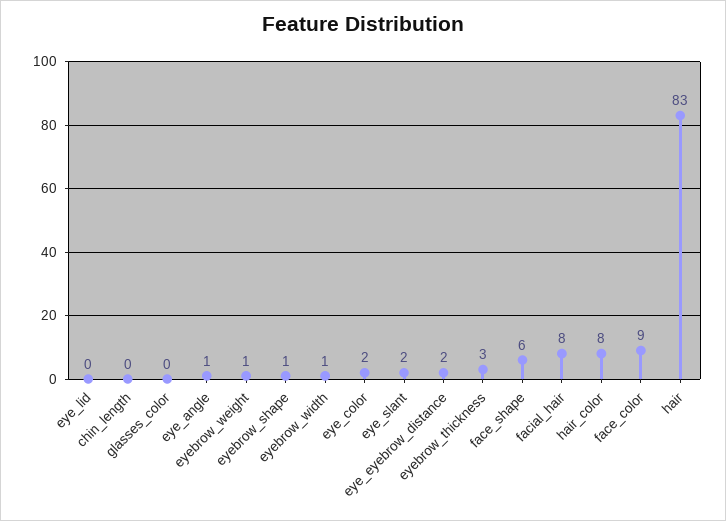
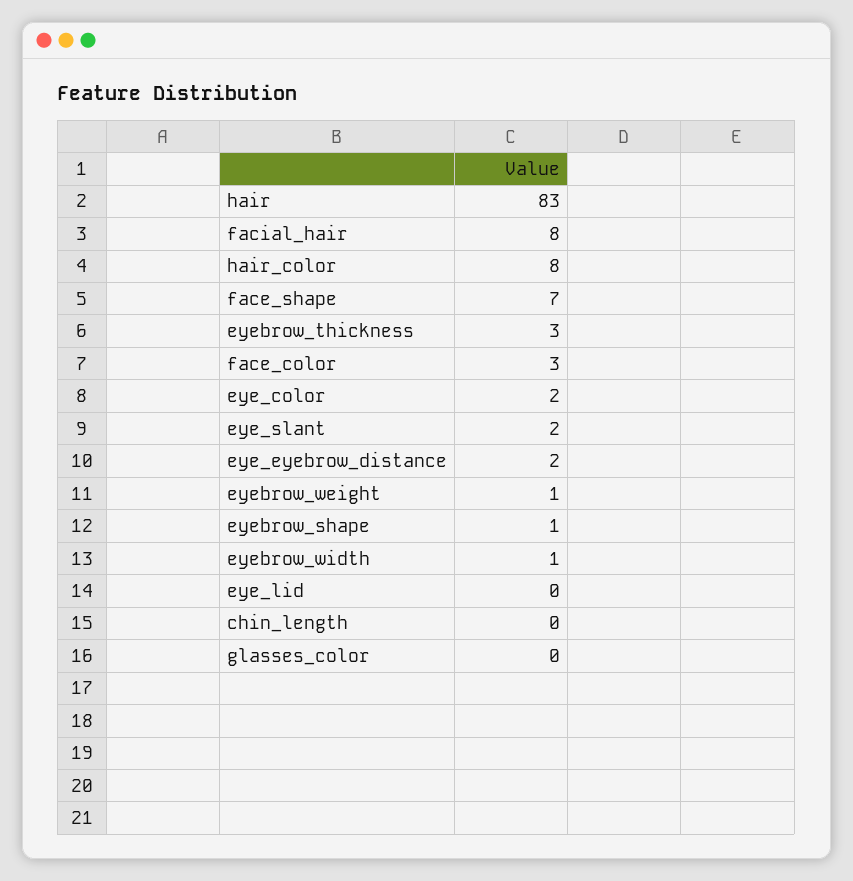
  {
    "eye_lid": 0,
    "chin_length": 0,
    "glasses_color": 0,
-   "eye_angle": 1,
    "eyebrow_weight": 1,
    "eyebrow_shape": 1,
    "eyebrow_width": 1,
    "eye_color": 2,
    "eye_slant": 2,
    "eye_eyebrow_distance": 2,
    "eyebrow_thickness": 3,
-   "face_shape": 6,
+   "face_shape": 7,
    "facial_hair": 8,
    "hair_color": 8,
-   "face_color": 9,
+   "face_color": 3,
    "hair": 83
  }

